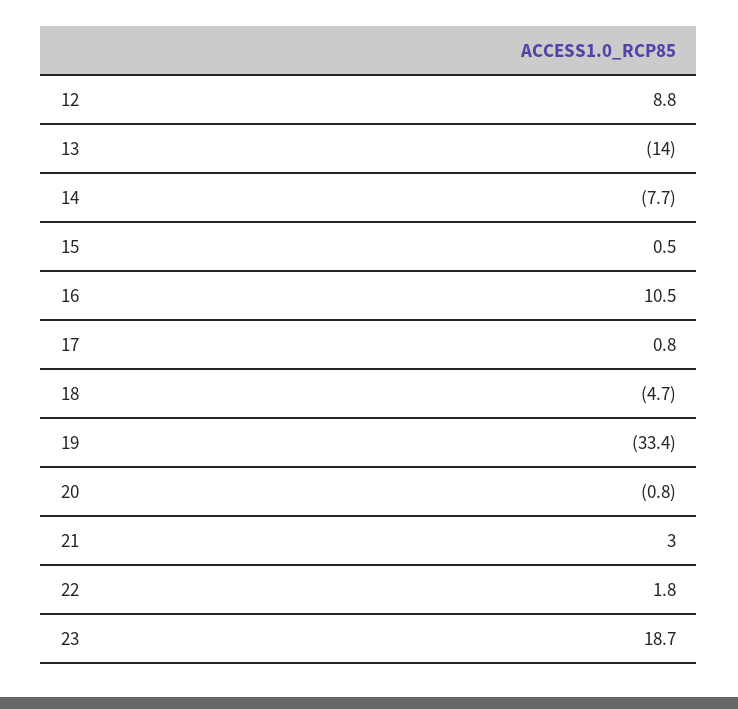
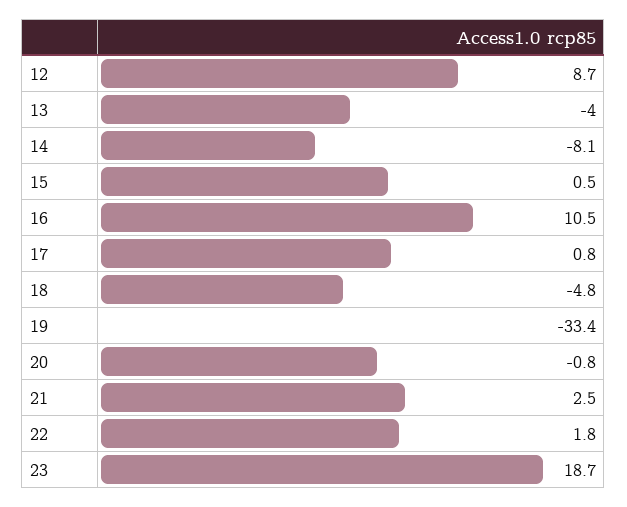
  {
-   "12": 8.8,
+   "12": 8.7,
-   "13": -14,
+   "13": -4,
-   "14": -7.7,
+   "14": -8.1,
    "15": 0.5,
    "16": 10.5,
    "17": 0.8,
-   "18": -4.7,
+   "18": -4.8,
    "19": -33.4,
    "20": -0.8,
-   "21": 3,
+   "21": 2.5,
    "22": 1.8,
    "23": 18.7
  }

